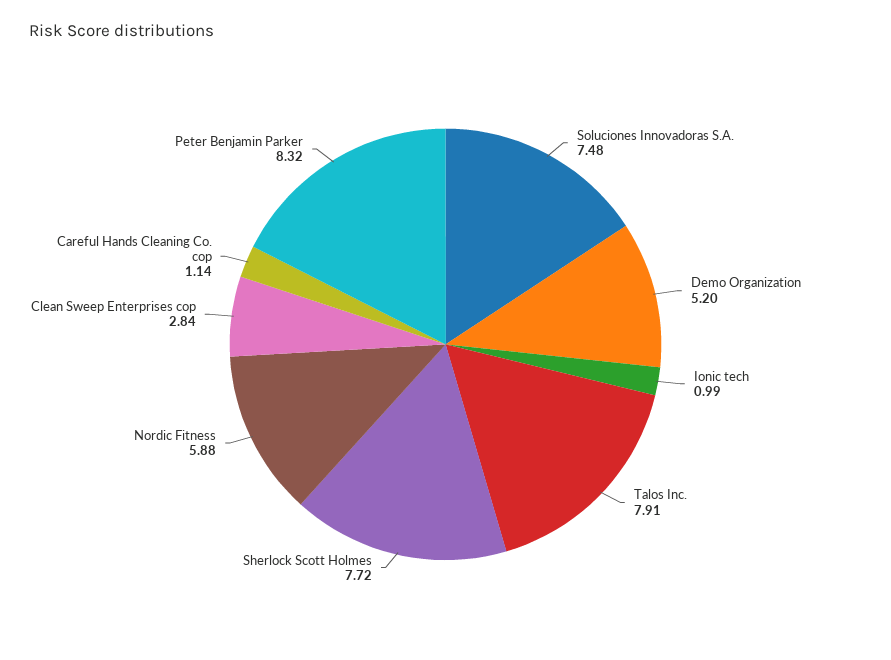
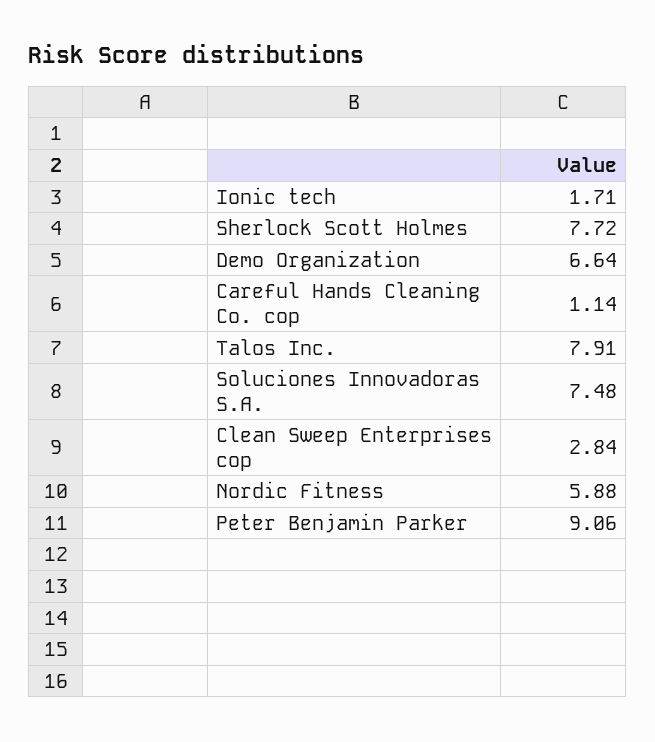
  {
    "Soluciones Innovadoras S.A.": 7.48,
-   "Demo Organization": 5.2,
+   "Demo Organization": 6.64,
-   "Ionic tech": 0.99,
+   "Ionic tech": 1.71,
    "Talos Inc.": 7.91,
    "Sherlock Scott Holmes": 7.72,
    "Nordic Fitness": 5.88,
    "Clean Sweep Enterprises cop": 2.84,
    "Careful Hands Cleaning Co. cop": 1.14,
-   "Peter Benjamin Parker": 8.32
+   "Peter Benjamin Parker": 9.06
  }

